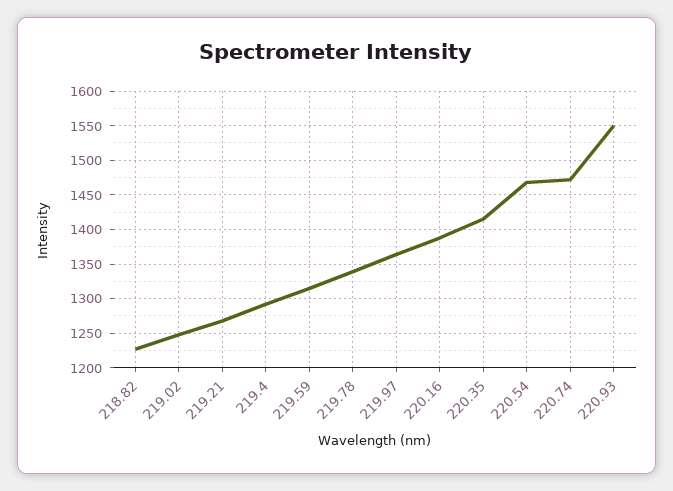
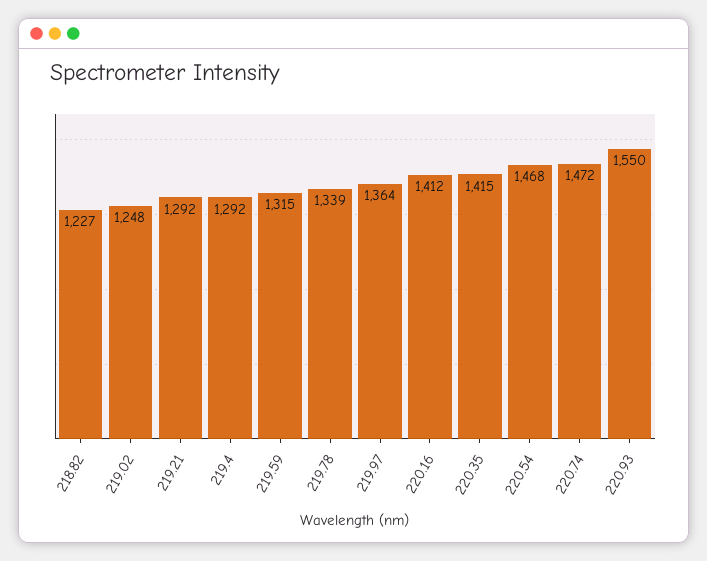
  {
    "218.82": 1227,
    "219.02": 1248,
-   "219.21": 1270,
+   "219.21": 1292,
    "219.4": 1292,
    "219.59": 1315,
    "219.78": 1339,
    "219.97": 1364,
-   "220.16": 1390,
+   "220.16": 1412,
    "220.35": 1415,
    "220.54": 1468,
    "220.74": 1472,
    "220.93": 1550
  }

